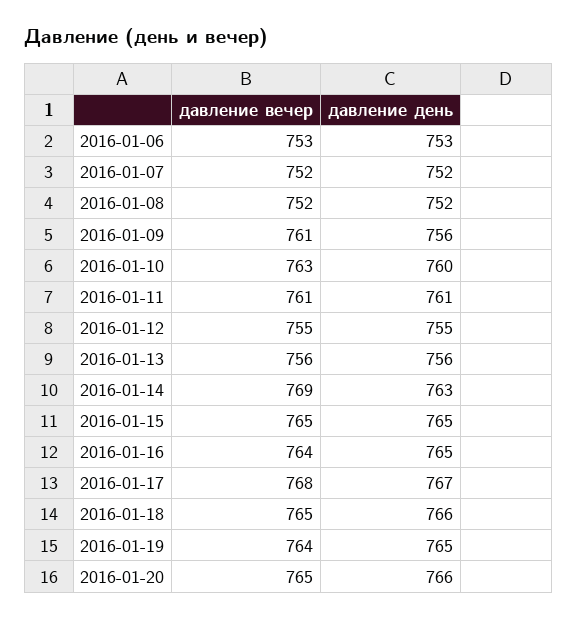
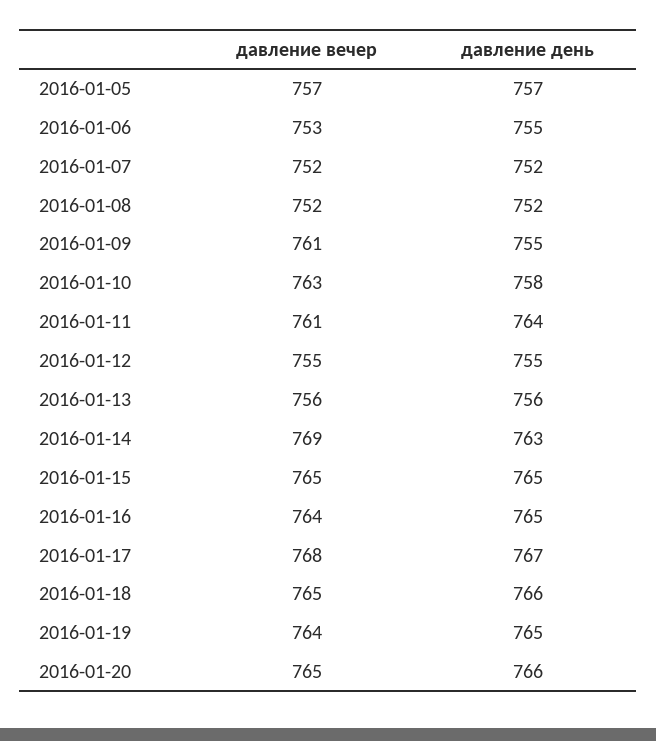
  {
    "давление вечер": {
      "2016-01-06": 753,
      "2016-01-07": 752,
      "2016-01-08": 752,
      "2016-01-09": 761,
      "2016-01-10": 763,
      "2016-01-11": 761,
      "2016-01-12": 755,
      "2016-01-13": 756,
      "2016-01-14": 769,
      "2016-01-15": 765,
      "2016-01-16": 764,
      "2016-01-17": 768,
      "2016-01-18": 765,
      "2016-01-19": 764,
-     "2016-01-20": 765
+     "2016-01-20": 765,
+     "2016-01-05": 757
    },
    "давление день": {
-     "2016-01-06": 753,
+     "2016-01-06": 755,
      "2016-01-07": 752,
      "2016-01-08": 752,
-     "2016-01-09": 756,
+     "2016-01-09": 755,
-     "2016-01-10": 760,
+     "2016-01-10": 758,
-     "2016-01-11": 761,
+     "2016-01-11": 764,
      "2016-01-12": 755,
      "2016-01-13": 756,
      "2016-01-14": 763,
      "2016-01-15": 765,
      "2016-01-16": 765,
      "2016-01-17": 767,
      "2016-01-18": 766,
      "2016-01-19": 765,
-     "2016-01-20": 766
+     "2016-01-20": 766,
+     "2016-01-05": 757
    }
  }

